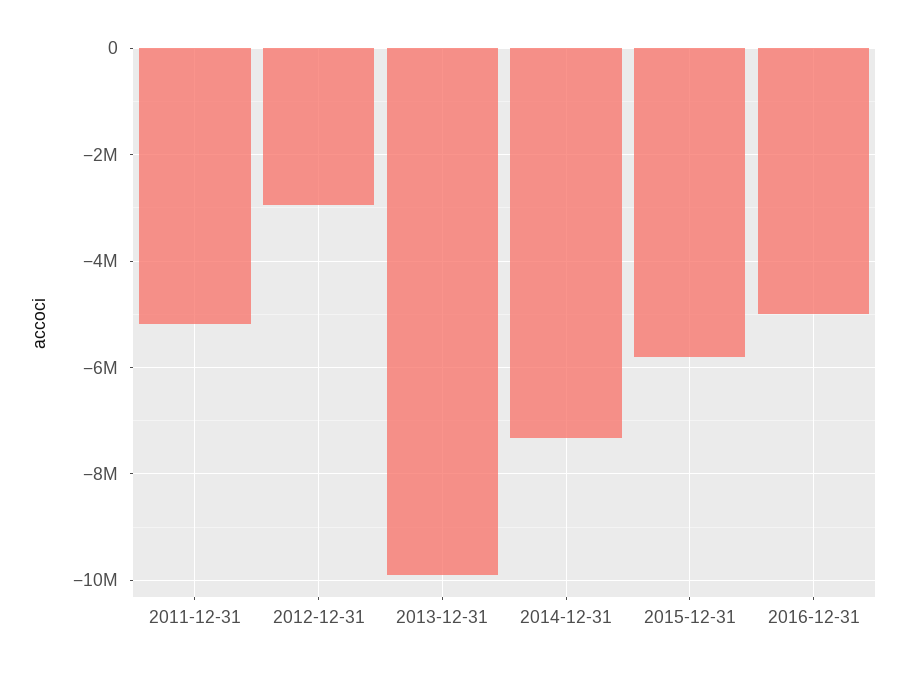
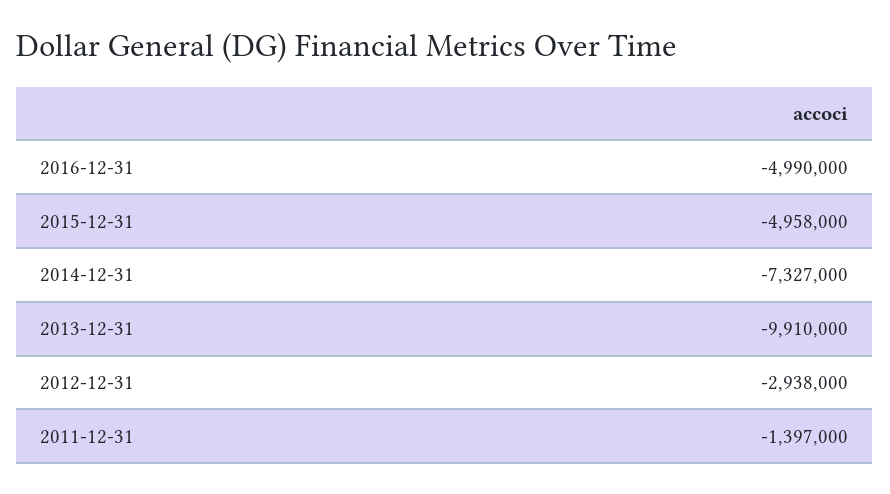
  {
-   "2011-12-31": -5200000,
+   "2011-12-31": -1397000,
    "2012-12-31": -2938000,
    "2013-12-31": -9910000,
    "2014-12-31": -7327000,
-   "2015-12-31": -5800000,
+   "2015-12-31": -4958000,
    "2016-12-31": -4990000
  }

